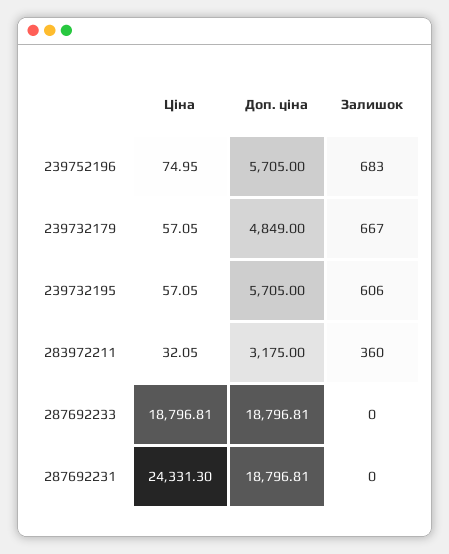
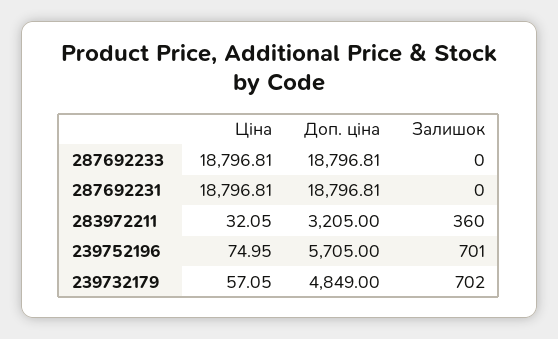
  {
    "Ціна": {
      "239752196": 74.95,
      "239732179": 57.05,
-     "239732195": 57.05,
      "283972211": 32.05,
      "287692233": 18796.81,
-     "287692231": 24331.3
+     "287692231": 18796.81
    },
    "Доп. ціна": {
      "239752196": 5705,
      "239732179": 4849,
-     "239732195": 5705,
-     "283972211": 3175,
+     "283972211": 3205,
      "287692233": 18796.81,
      "287692231": 18796.81
    },
    "Залишок": {
-     "239752196": 683,
+     "239752196": 701,
-     "239732179": 667,
+     "239732179": 702,
-     "239732195": 606,
      "283972211": 360,
      "287692233": 0,
      "287692231": 0
    }
  }

